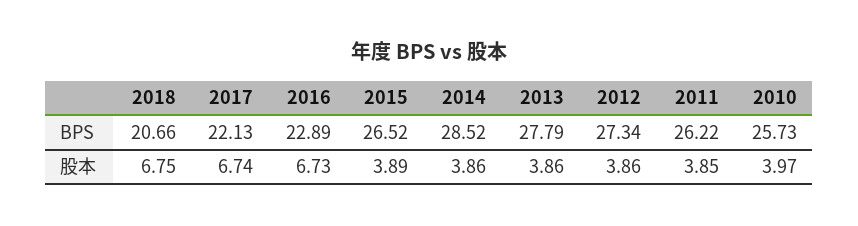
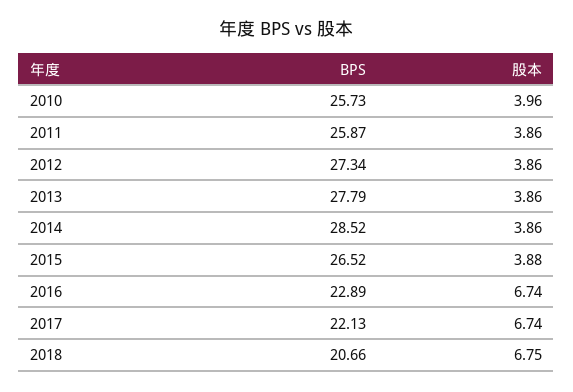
  {
    "2018": {
      "BPS": 20.66,
      "股本": 6.75
    },
    "2017": {
      "BPS": 22.13,
      "股本": 6.74
    },
    "2016": {
      "BPS": 22.89,
-     "股本": 6.73
+     "股本": 6.74
    },
    "2015": {
      "BPS": 26.52,
-     "股本": 3.89
+     "股本": 3.88
    },
    "2014": {
      "BPS": 28.52,
      "股本": 3.86
    },
    "2013": {
      "BPS": 27.79,
      "股本": 3.86
    },
    "2012": {
      "BPS": 27.34,
      "股本": 3.86
    },
    "2011": {
-     "BPS": 26.22,
+     "BPS": 25.87,
-     "股本": 3.85
+     "股本": 3.86
    },
    "2010": {
      "BPS": 25.73,
-     "股本": 3.97
+     "股本": 3.96
    }
  }

